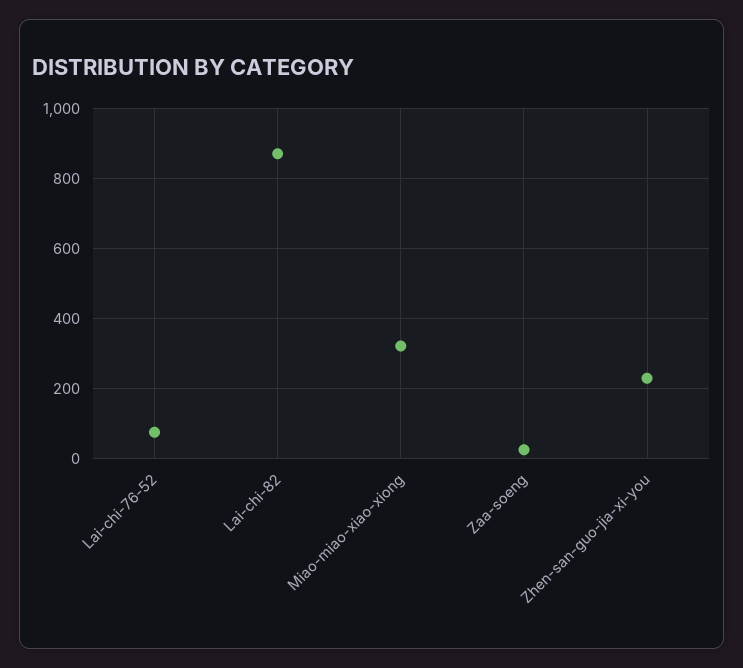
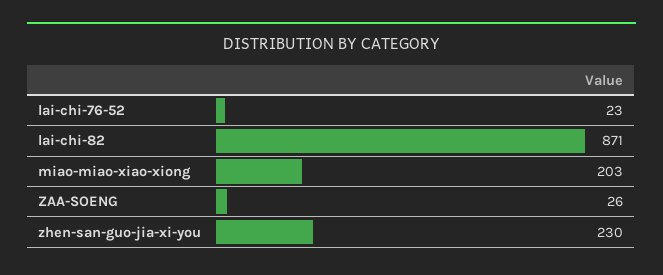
  {
-   "Lai-chi-76-52": 80,
+   "Lai-chi-76-52": 23,
    "Lai-chi-82": 871,
-   "Miao-miao-xiao-xiong": 320,
+   "Miao-miao-xiao-xiong": 203,
    "Zaa-soeng": 26,
    "Zhen-san-guo-jia-xi-you": 230
  }

